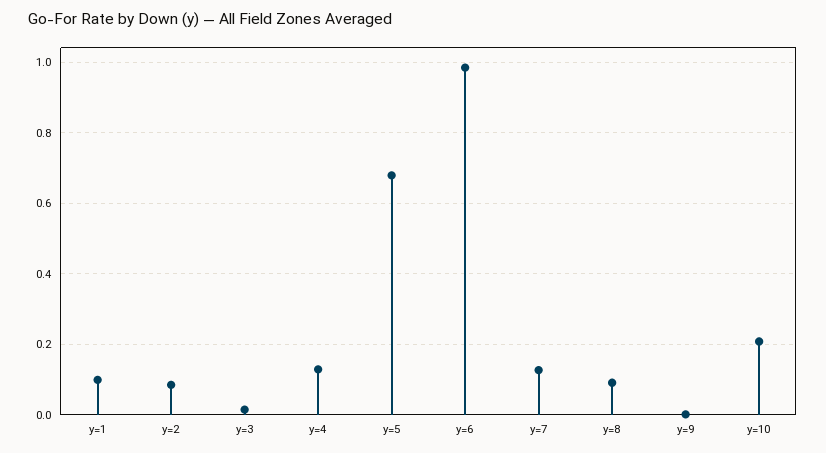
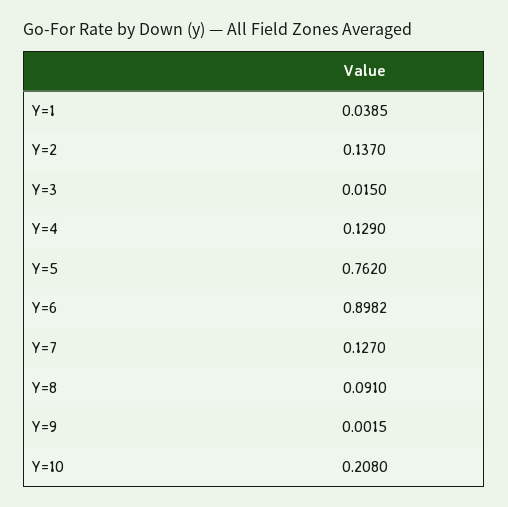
  {
-   "y=1": 0.1,
+   "y=1": 0.0385,
-   "y=2": 0.08,
+   "y=2": 0.137,
    "y=3": 0.015,
    "y=4": 0.129,
-   "y=5": 0.68,
+   "y=5": 0.762,
-   "y=6": 0.98,
+   "y=6": 0.8982,
    "y=7": 0.127,
    "y=8": 0.091,
    "y=9": 0.0015,
    "y=10": 0.208
  }

